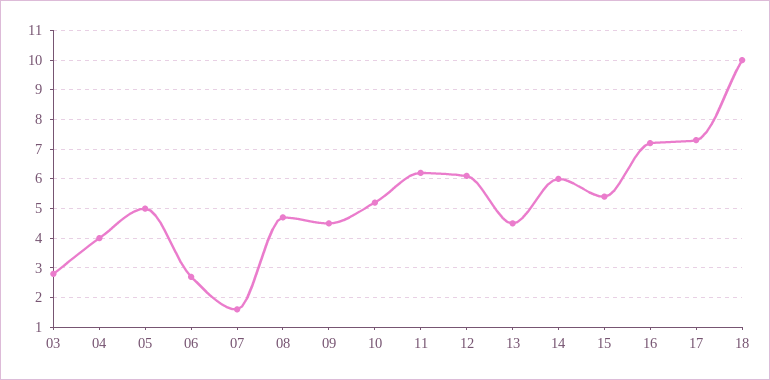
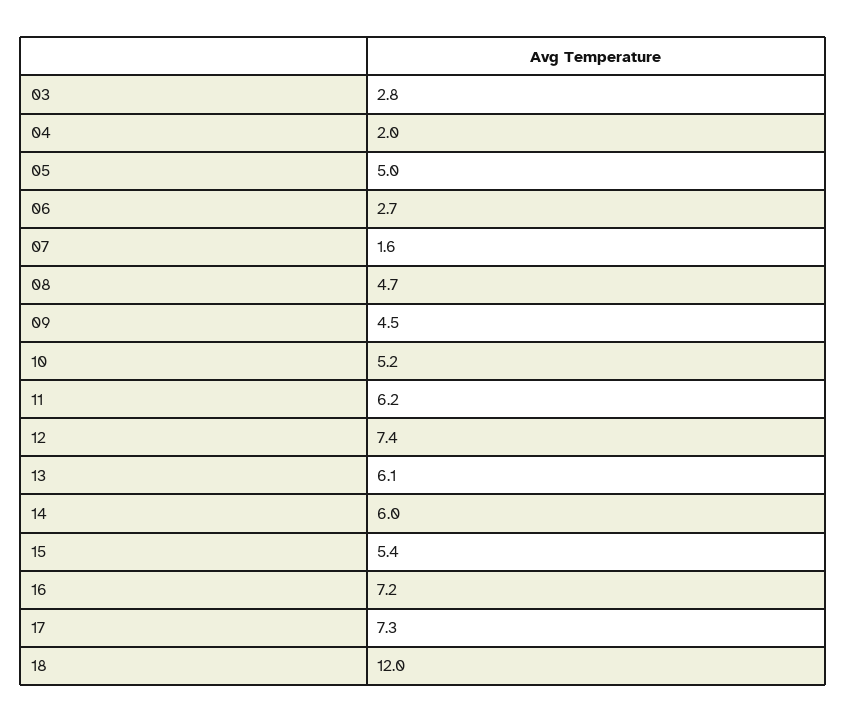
  {
    "03": 2.8,
-   "04": 4,
+   "04": 2,
    "05": 5,
    "06": 2.7,
    "07": 1.6,
    "08": 4.7,
    "09": 4.5,
    "10": 5.2,
    "11": 6.2,
-   "12": 6,
+   "12": 7.4,
-   "13": 4.5,
+   "13": 6.1,
    "14": 6,
    "15": 5.4,
    "16": 7.2,
    "17": 7.3,
-   "18": 10
+   "18": 12
  }

